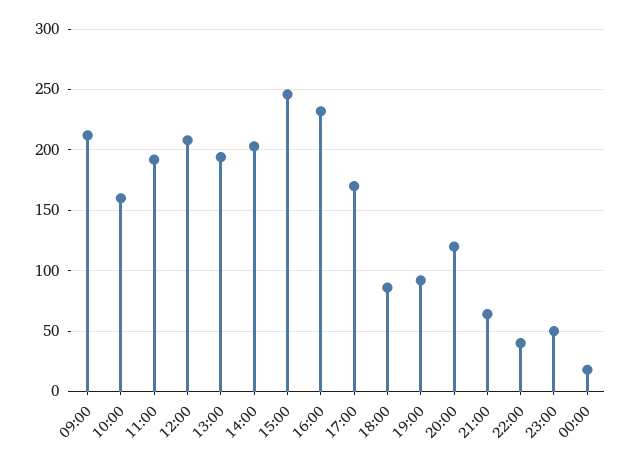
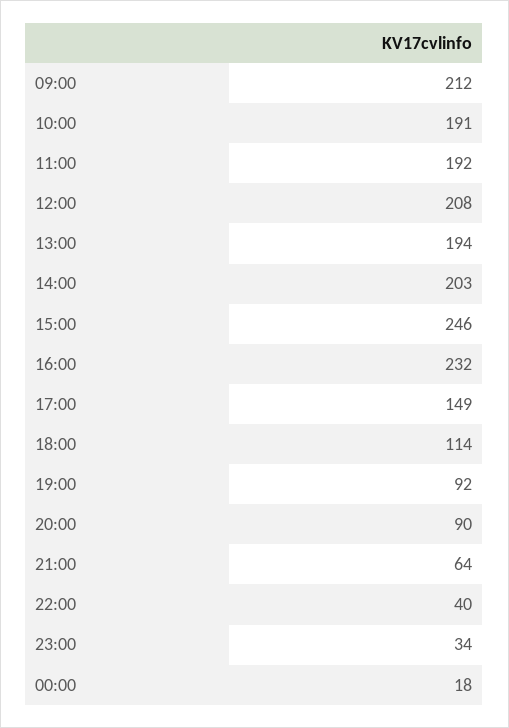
  {
    "09:00": 212,
-   "10:00": 160,
+   "10:00": 191,
    "11:00": 192,
    "12:00": 208,
    "13:00": 194,
    "14:00": 203,
    "15:00": 246,
    "16:00": 232,
-   "17:00": 170,
+   "17:00": 149,
-   "18:00": 85,
+   "18:00": 114,
    "19:00": 92,
-   "20:00": 120,
+   "20:00": 90,
    "21:00": 64,
    "22:00": 40,
-   "23:00": 50,
+   "23:00": 34,
    "00:00": 18
  }

